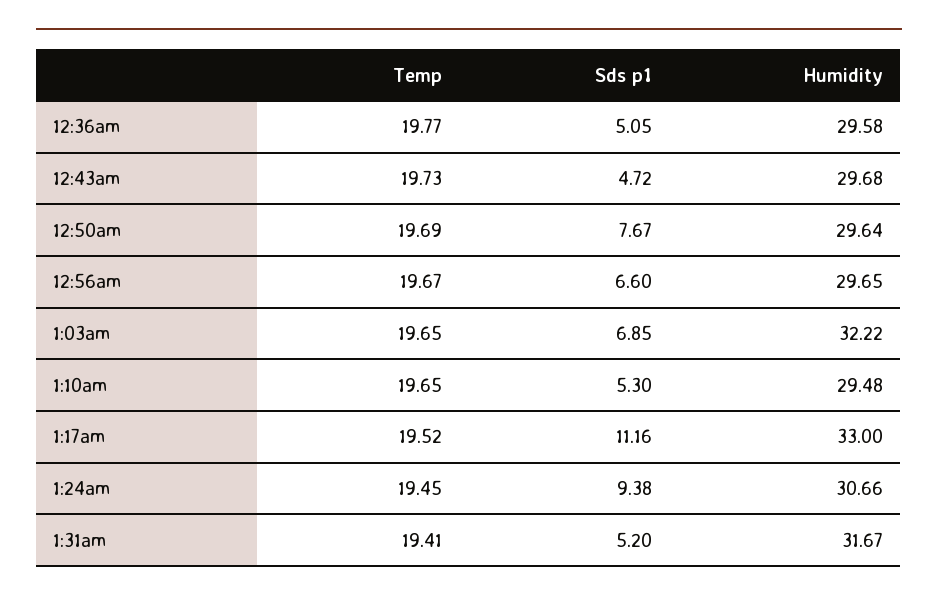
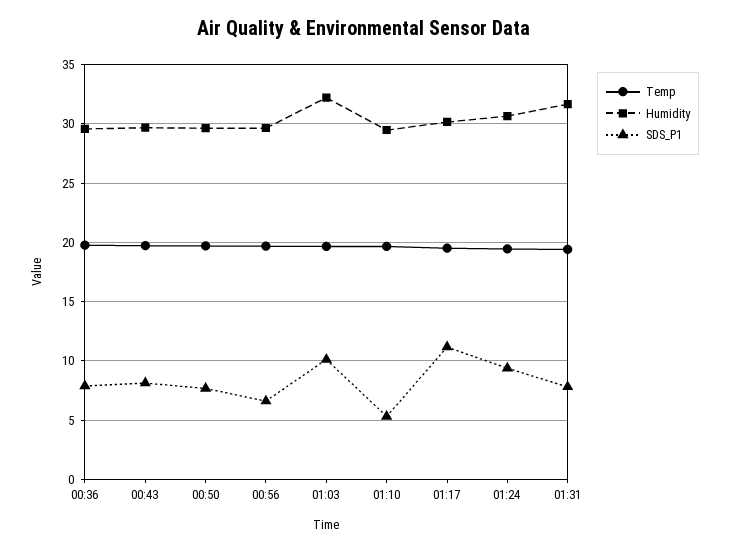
  {
    "Temp": {
      "12:36am": 19.77,
      "12:43am": 19.73,
      "12:50am": 19.69,
      "12:56am": 19.67,
      "1:03am": 19.65,
      "1:10am": 19.65,
      "1:17am": 19.52,
      "1:24am": 19.45,
      "1:31am": 19.41
    },
    "Sds p1": {
-     "12:36am": 5.05,
+     "12:36am": 8,
-     "12:43am": 4.72,
+     "12:43am": 8,
      "12:50am": 7.67,
      "12:56am": 6.6,
-     "1:03am": 6.85,
+     "1:03am": 10,
      "1:10am": 5.3,
      "1:17am": 11.16,
      "1:24am": 9.38,
-     "1:31am": 5.2
+     "1:31am": 8
    },
    "Humidity": {
      "12:36am": 29.58,
      "12:43am": 29.68,
      "12:50am": 29.64,
      "12:56am": 29.65,
      "1:03am": 32.22,
      "1:10am": 29.48,
-     "1:17am": 33,
+     "1:17am": 30,
      "1:24am": 30.66,
      "1:31am": 31.67
    }
  }

